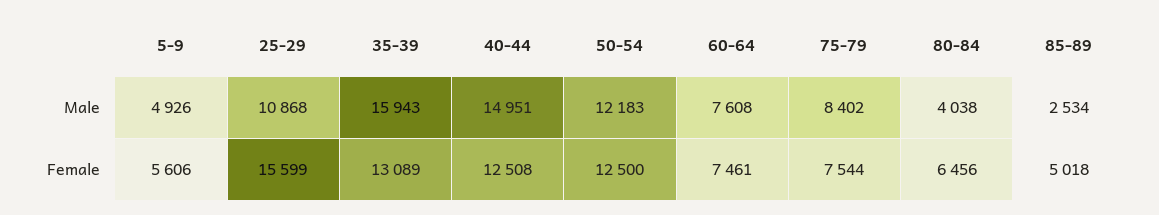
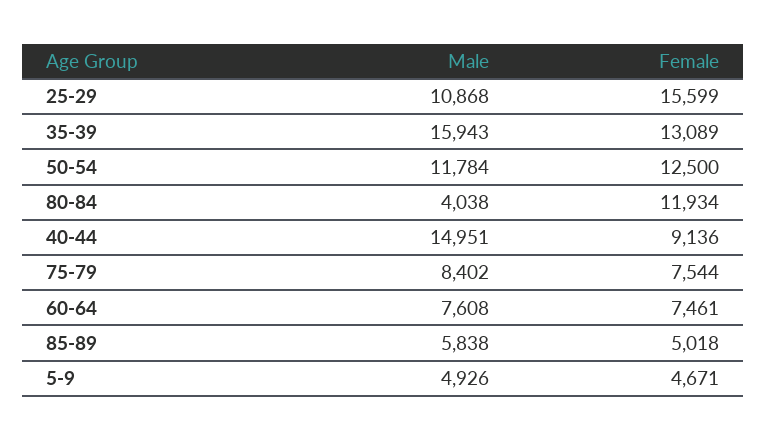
  {
    "5-9": {
      "Male": 4926,
-     "Female": 5606
+     "Female": 4671
    },
    "25-29": {
      "Male": 10868,
      "Female": 15599
    },
    "35-39": {
      "Male": 15943,
      "Female": 13089
    },
    "40-44": {
      "Male": 14951,
-     "Female": 12508
+     "Female": 9136
    },
    "50-54": {
-     "Male": 12183,
+     "Male": 11784,
      "Female": 12500
    },
    "60-64": {
      "Male": 7608,
      "Female": 7461
    },
    "75-79": {
      "Male": 8402,
      "Female": 7544
    },
    "80-84": {
      "Male": 4038,
-     "Female": 6456
+     "Female": 11934
    },
    "85-89": {
-     "Male": 2534,
+     "Male": 5838,
      "Female": 5018
    }
  }

